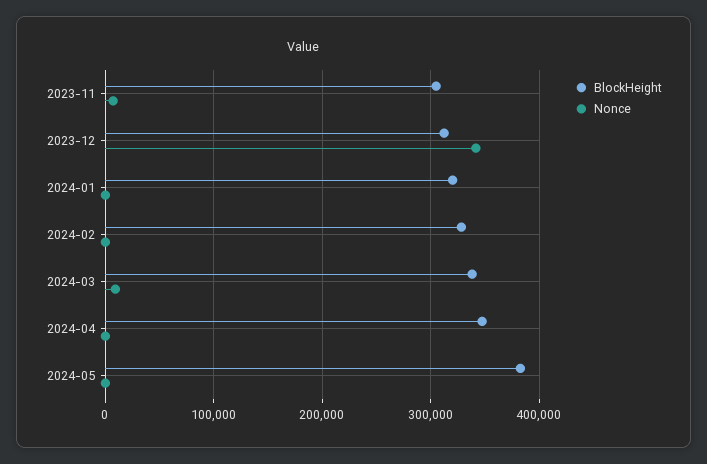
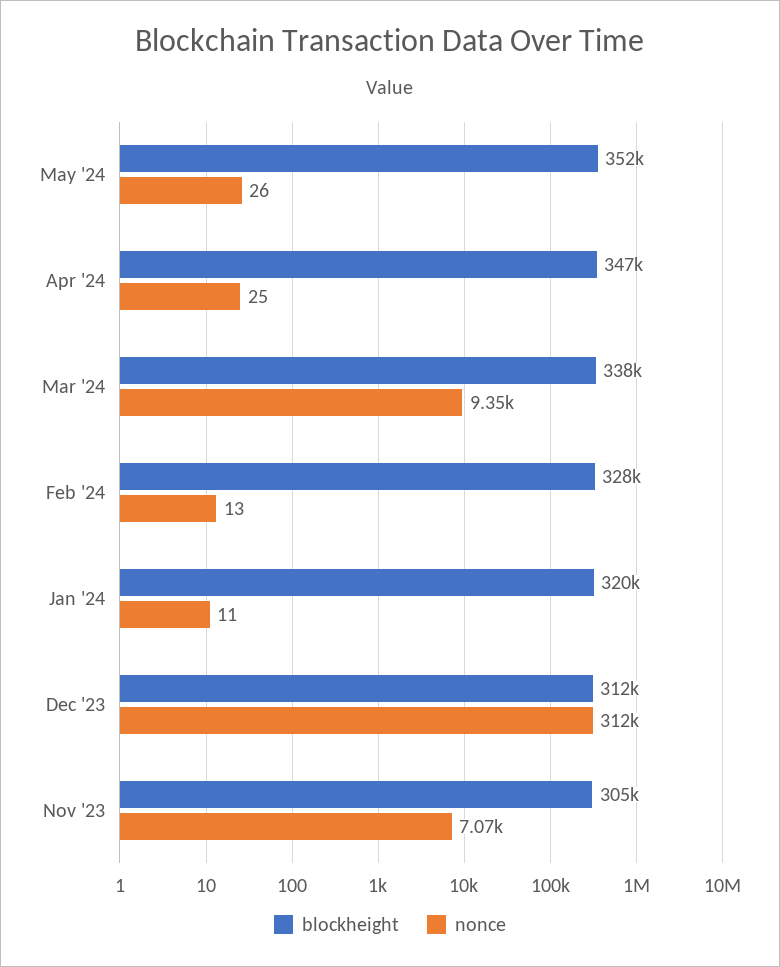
  {
    "BlockHeight": {
      "2023-11": 305000,
      "2023-12": 312000,
      "2024-01": 320000,
      "2024-02": 328000,
      "2024-03": 338000,
      "2024-04": 347000,
-     "2024-05": 380000
+     "2024-05": 352000
    },
    "Nonce": {
      "2023-11": 7070,
-     "2023-12": 340000,
+     "2023-12": 312000,
      "2024-01": 11,
      "2024-02": 13,
      "2024-03": 9350,
      "2024-04": 25,
      "2024-05": 26
    }
  }

